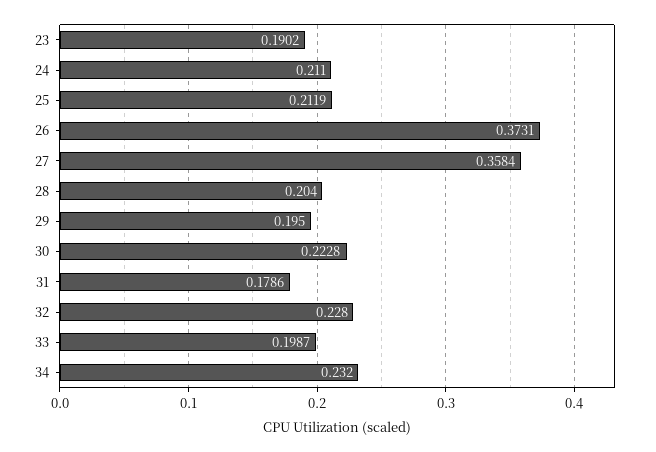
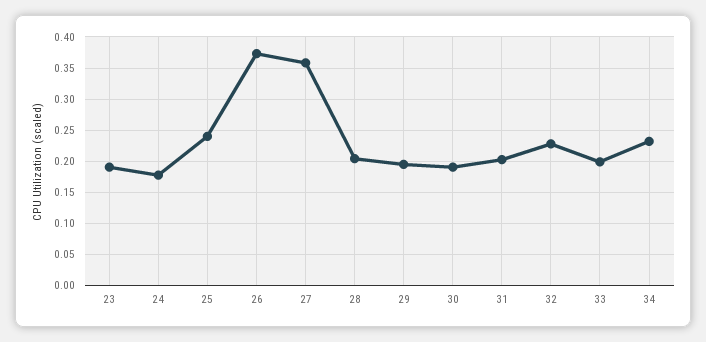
  {
    "23": 0.1902,
-   "24": 0.211,
+   "24": 0.18,
-   "25": 0.2119,
+   "25": 0.24,
    "26": 0.3731,
    "27": 0.3584,
    "28": 0.204,
    "29": 0.195,
-   "30": 0.2228,
+   "30": 0.19,
-   "31": 0.1786,
+   "31": 0.2,
    "32": 0.228,
    "33": 0.1987,
    "34": 0.232
  }

